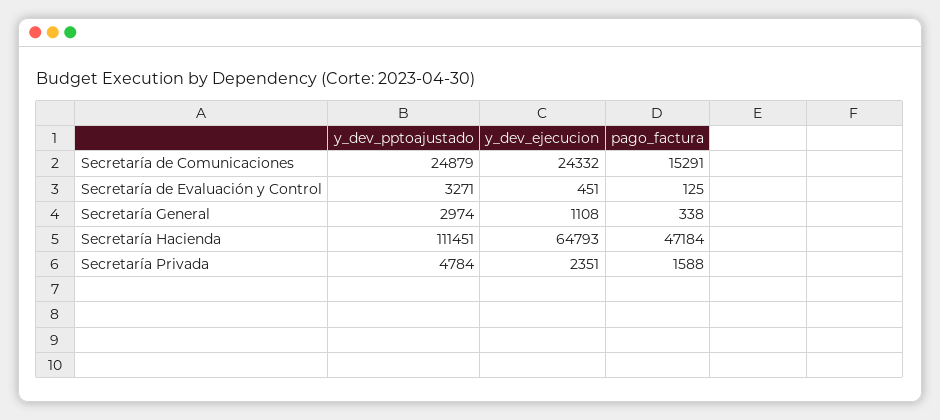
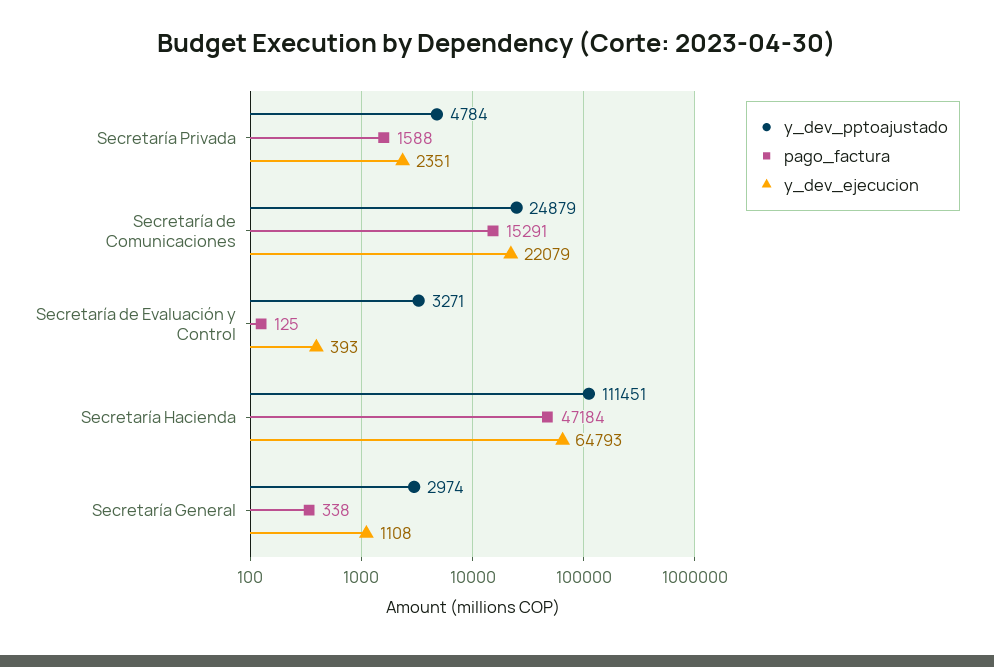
  {
    "y_dev_pptoajustado": {
      "Secretaría de Comunicaciones": 24879,
      "Secretaría de Evaluación y Control": 3271,
      "Secretaría General": 2974,
      "Secretaría Hacienda": 111451,
      "Secretaría Privada": 4784
    },
    "y_dev_ejecucion": {
-     "Secretaría de Comunicaciones": 24332,
+     "Secretaría de Comunicaciones": 22079,
-     "Secretaría de Evaluación y Control": 451,
+     "Secretaría de Evaluación y Control": 393,
      "Secretaría General": 1108,
      "Secretaría Hacienda": 64793,
      "Secretaría Privada": 2351
    },
    "pago_factura": {
      "Secretaría de Comunicaciones": 15291,
      "Secretaría de Evaluación y Control": 125,
      "Secretaría General": 338,
      "Secretaría Hacienda": 47184,
      "Secretaría Privada": 1588
    }
  }

